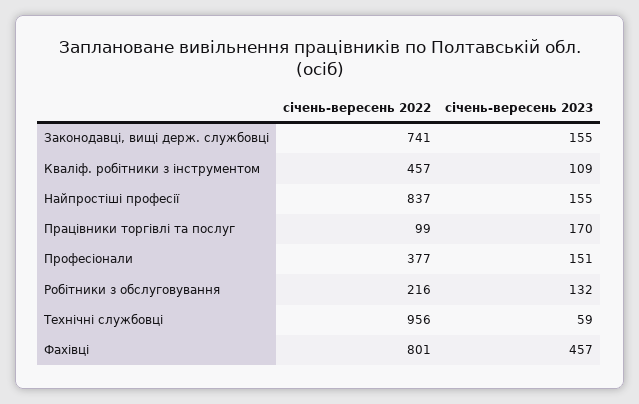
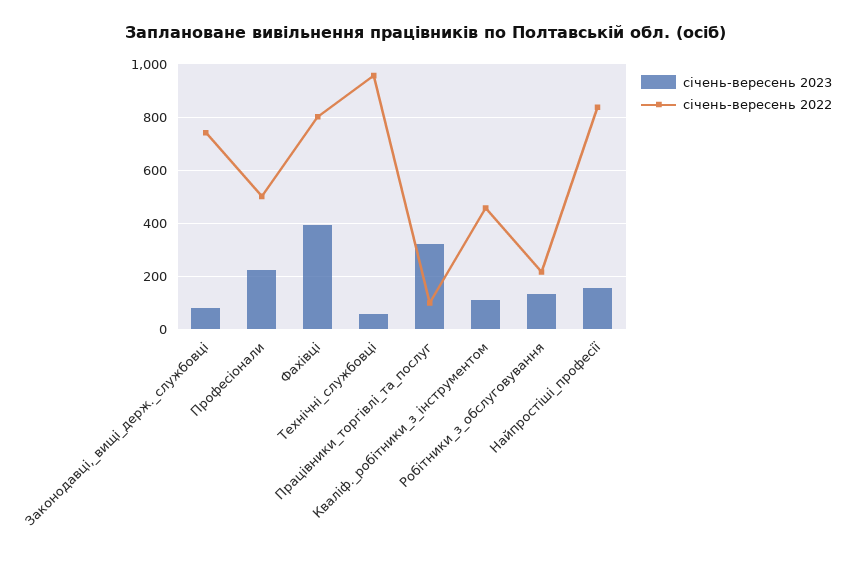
  {
    "січень-вересень 2022": {
      "Законодавці, вищі держ. службовці": 741,
      "Кваліф. робітники з інструментом": 457,
      "Найпростіші професії": 837,
      "Працівники торгівлі та послуг": 99,
-     "Професіонали": 377,
+     "Професіонали": 500,
      "Робітники з обслуговування": 216,
      "Технічні службовці": 956,
      "Фахівці": 801
    },
    "січень-вересень 2023": {
-     "Законодавці, вищі держ. службовці": 155,
+     "Законодавці, вищі держ. службовці": 75,
      "Кваліф. робітники з інструментом": 109,
      "Найпростіші професії": 155,
-     "Працівники торгівлі та послуг": 170,
+     "Працівники торгівлі та послуг": 325,
-     "Професіонали": 151,
+     "Професіонали": 225,
      "Робітники з обслуговування": 132,
      "Технічні службовці": 59,
-     "Фахівці": 457
+     "Фахівці": 400
    }
  }

